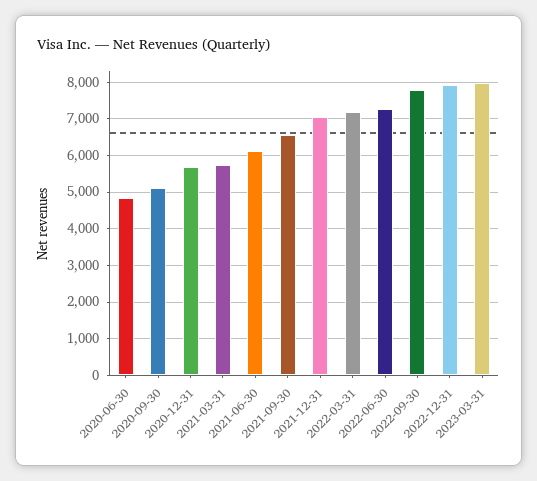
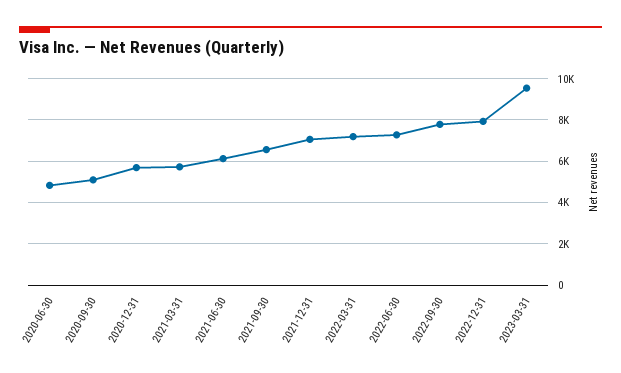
  {
    "2020-06-30": 4800,
    "2020-09-30": 5200,
    "2020-12-31": 5600,
    "2021-03-31": 5800,
    "2021-06-30": 6200,
    "2021-09-30": 6600,
    "2021-12-31": 7000,
    "2022-03-31": 7200,
    "2022-06-30": 7200,
    "2022-09-30": 7800,
    "2022-12-31": 8000,
-   "2023-03-31": 8000
+   "2023-03-31": 9500
  }

